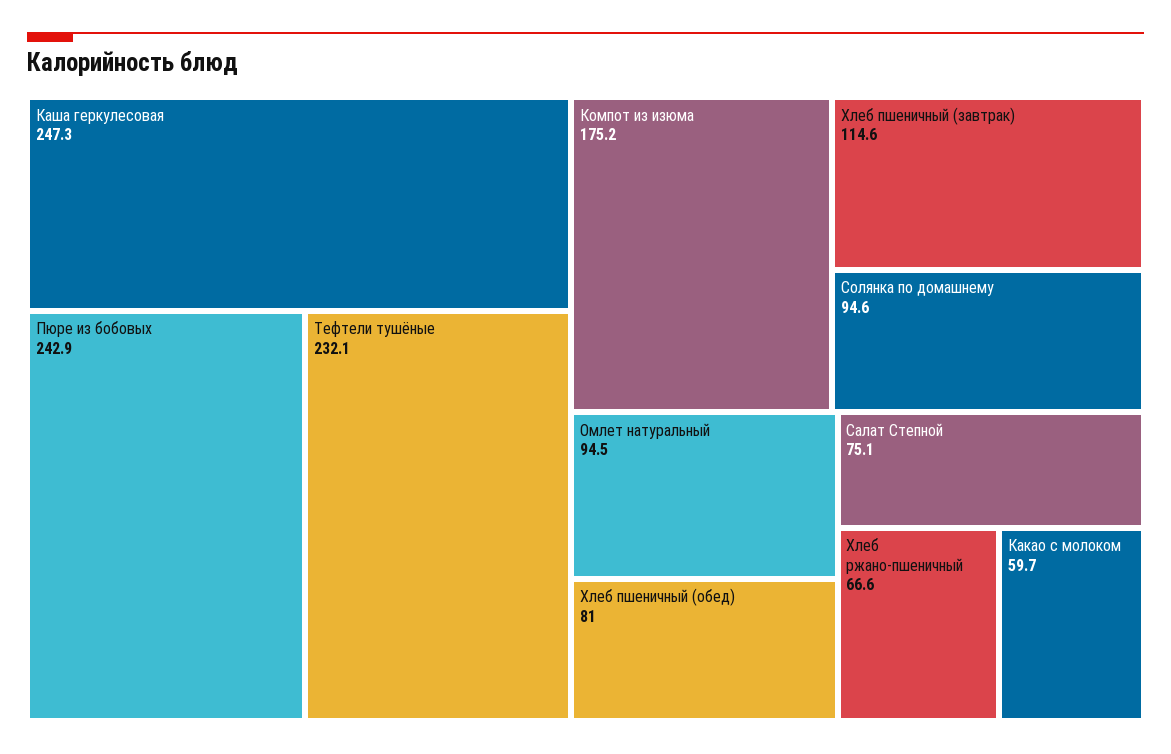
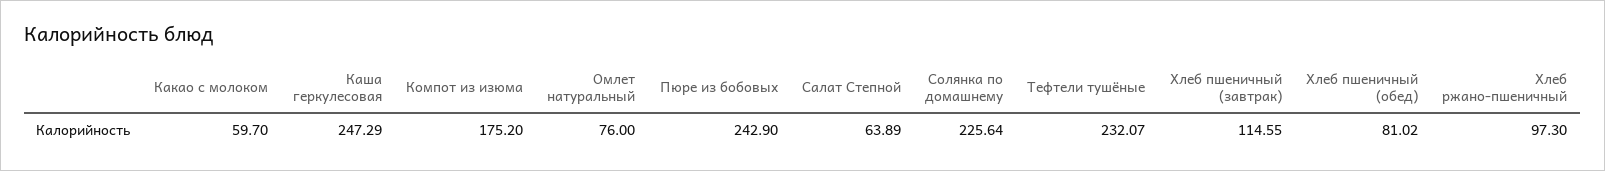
  {
    "Каша геркулесовая": 247.29,
    "Пюре из бобовых": 242.9,
    "Тефтели тушёные": 232.07,
    "Компот из изюма": 175.2,
    "Хлеб пшеничный (завтрак)": 114.55,
-   "Солянка по домашнему": 94.6,
+   "Солянка по домашнему": 225.64,
-   "Омлет натуральный": 94.5,
+   "Омлет натуральный": 76,
    "Хлеб пшеничный (обед)": 81.02,
-   "Салат Степной": 75.1,
+   "Салат Степной": 63.89,
-   "Хлеб ржано-пшеничный": 66.6,
+   "Хлеб ржано-пшеничный": 97.3,
    "Какао с молоком": 59.7
  }

